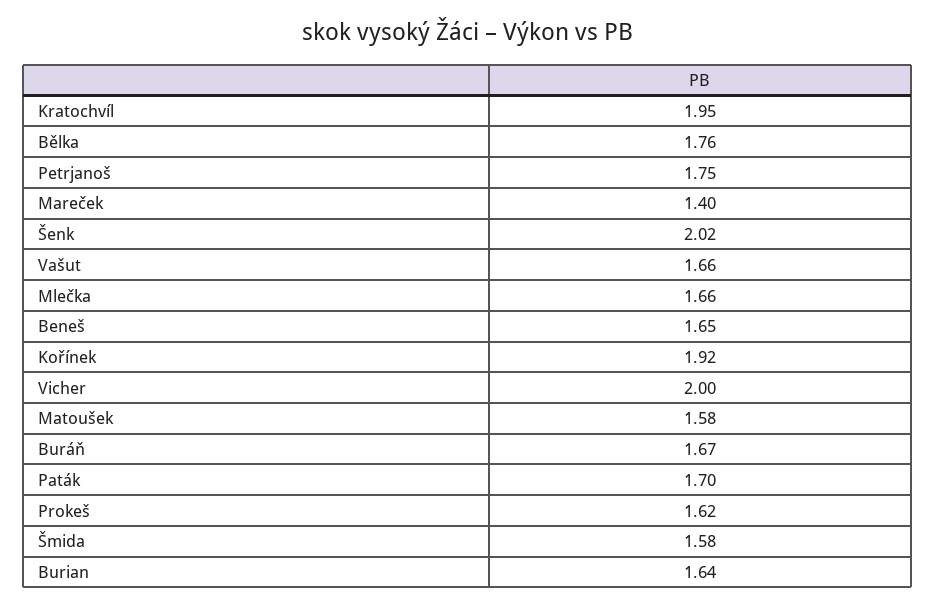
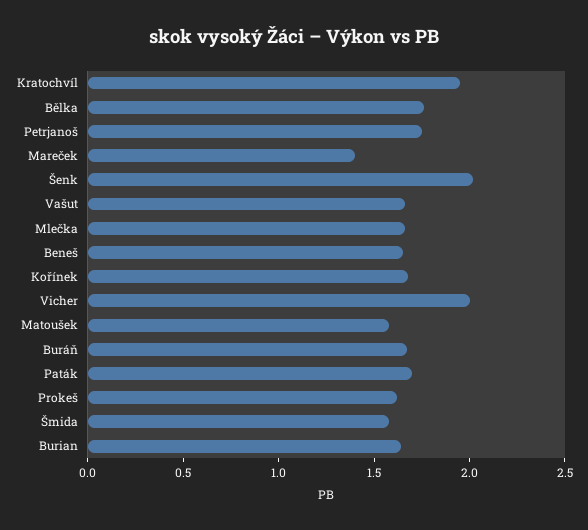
  {
    "Kratochvíl": 1.95,
    "Bělka": 1.76,
    "Petrjanoš": 1.75,
    "Mareček": 1.4,
    "Šenk": 2.02,
    "Vašut": 1.66,
    "Mlečka": 1.66,
    "Beneš": 1.65,
-   "Kořínek": 1.92,
+   "Kořínek": 1.7,
    "Vicher": 2,
    "Matoušek": 1.58,
    "Buráň": 1.67,
    "Paták": 1.7,
    "Prokeš": 1.62,
    "Šmida": 1.58,
    "Burian": 1.64
  }

